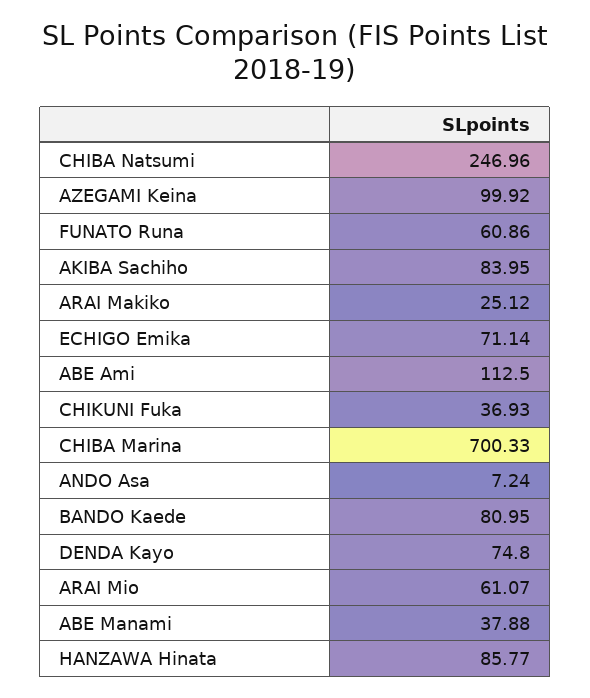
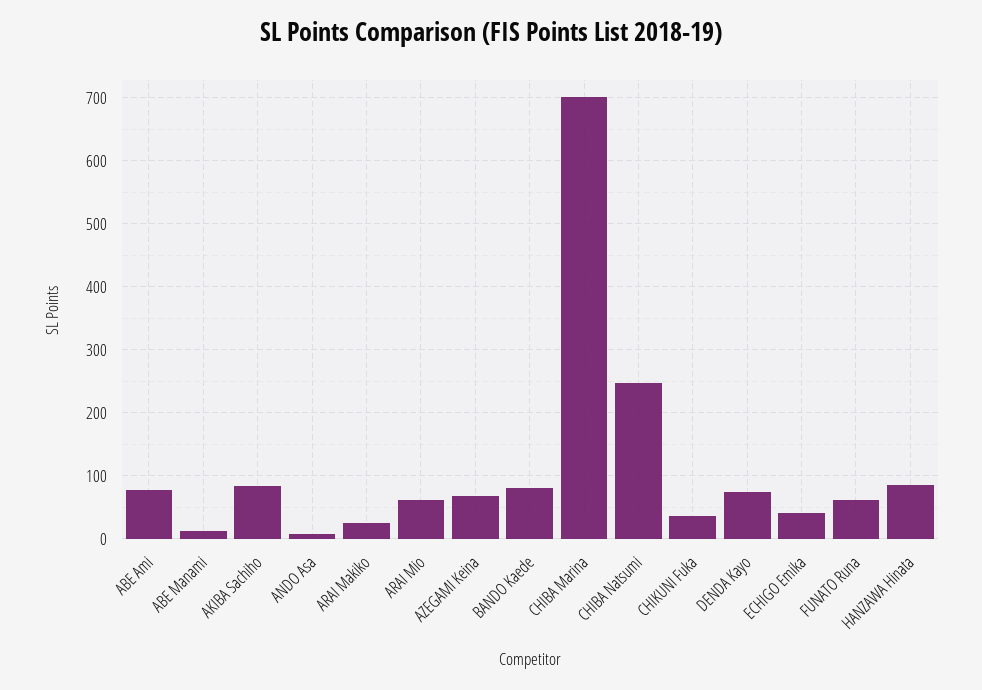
  {
    "CHIBA Natsumi": 246.96,
-   "AZEGAMI Keina": 99.92,
+   "AZEGAMI Keina": 70,
    "FUNATO Runa": 60.86,
    "AKIBA Sachiho": 83.95,
    "ARAI Makiko": 25.12,
-   "ECHIGO Emika": 71.14,
+   "ECHIGO Emika": 40,
-   "ABE Ami": 112.5,
+   "ABE Ami": 80,
    "CHIKUNI Fuka": 36.93,
    "CHIBA Marina": 700.33,
    "ANDO Asa": 7.24,
    "BANDO Kaede": 80.95,
    "DENDA Kayo": 74.8,
    "ARAI Mio": 61.07,
-   "ABE Manami": 37.88,
+   "ABE Manami": 10,
    "HANZAWA Hinata": 85.77
  }

